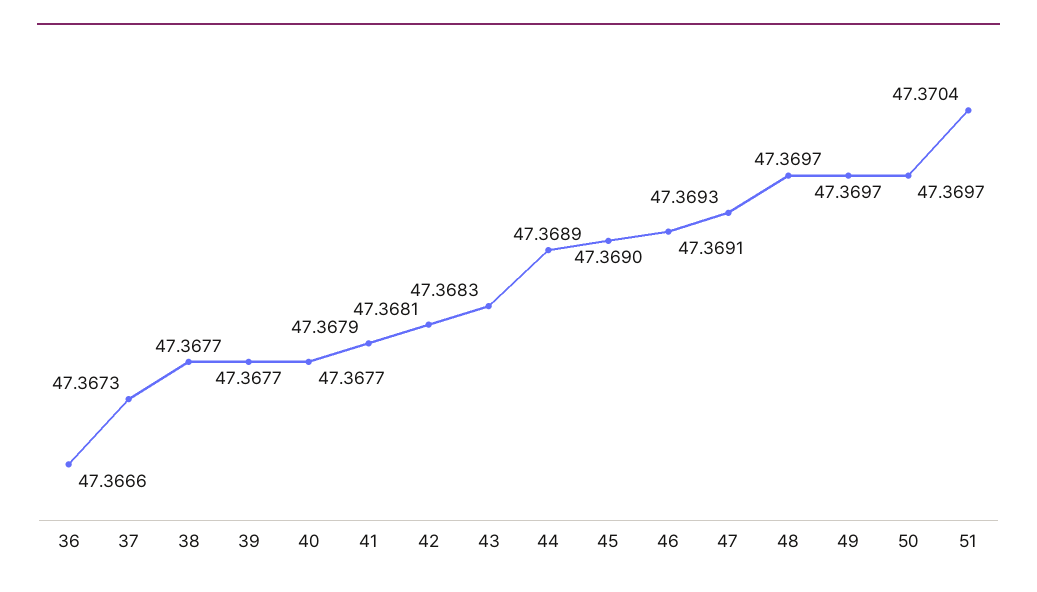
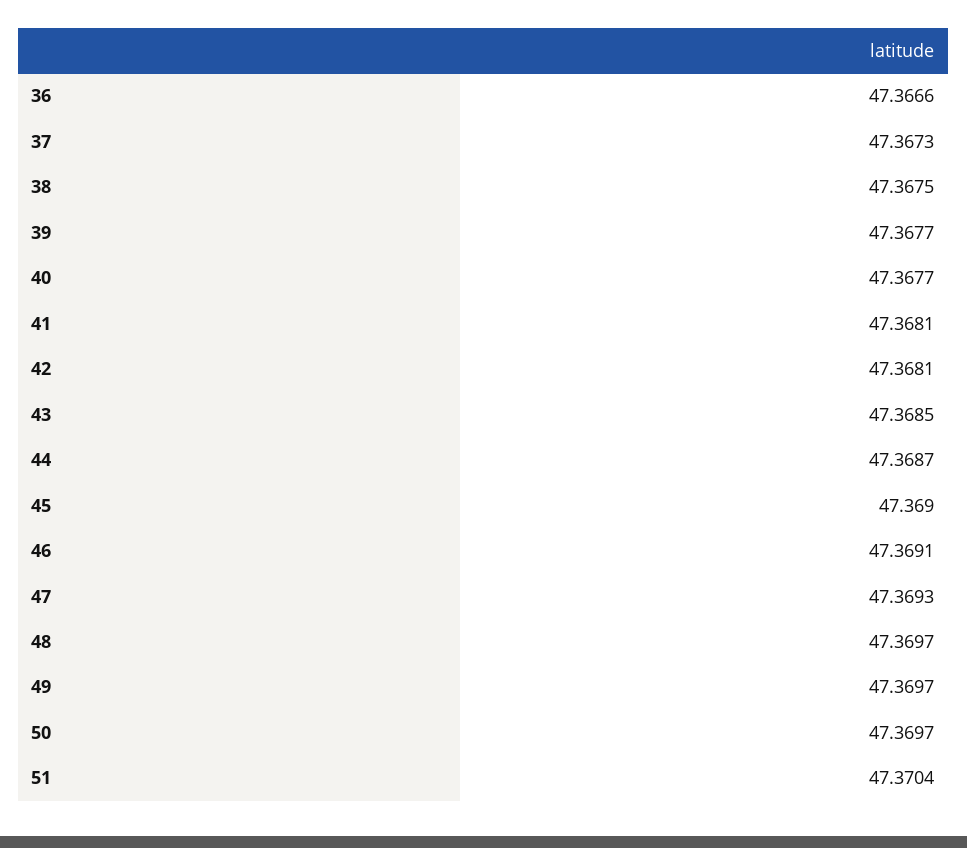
  {
    "36": 47.3666,
    "37": 47.3673,
-   "38": 47.3677,
+   "38": 47.3675,
    "39": 47.3677,
    "40": 47.3677,
-   "41": 47.3679,
+   "41": 47.3681,
    "42": 47.3681,
-   "43": 47.3683,
+   "43": 47.3685,
-   "44": 47.3689,
+   "44": 47.3687,
    "45": 47.369,
    "46": 47.3691,
    "47": 47.3693,
    "48": 47.3697,
    "49": 47.3697,
    "50": 47.3697,
    "51": 47.3704
  }

